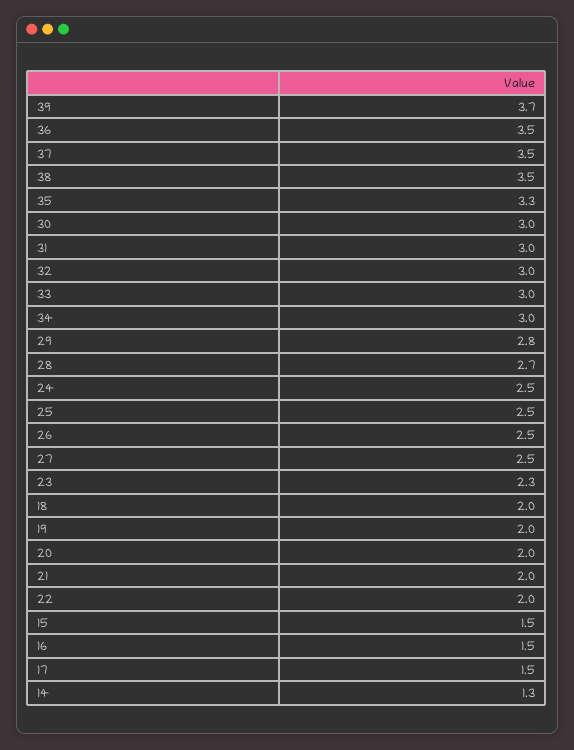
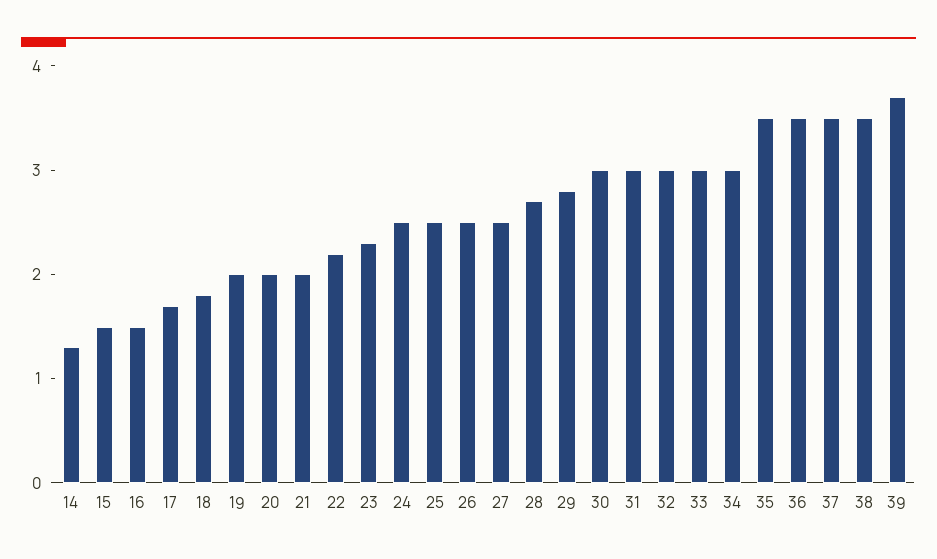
  {
    "39": 3.7,
    "36": 3.5,
    "37": 3.5,
    "38": 3.5,
-   "35": 3.3,
+   "35": 3.5,
    "30": 3,
    "31": 3,
    "32": 3,
    "33": 3,
    "34": 3,
    "29": 2.8,
    "28": 2.7,
    "24": 2.5,
    "25": 2.5,
    "26": 2.5,
    "27": 2.5,
    "23": 2.3,
-   "18": 2,
+   "18": 1.8,
    "19": 2,
    "20": 2,
    "21": 2,
-   "22": 2,
+   "22": 2.2,
    "15": 1.5,
    "16": 1.5,
-   "17": 1.5,
+   "17": 1.7,
    "14": 1.3
  }

